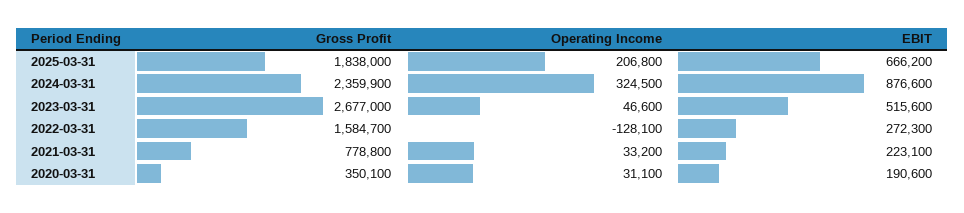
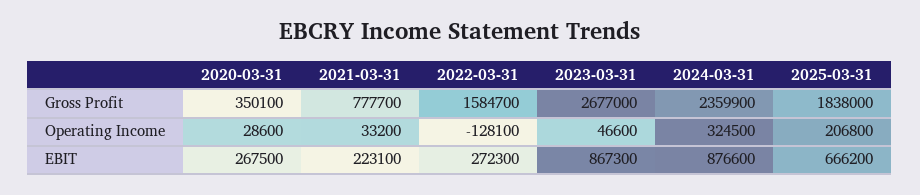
  {
    "Gross Profit": {
      "2025-03-31": 1838000,
      "2024-03-31": 2359900,
      "2023-03-31": 2677000,
      "2022-03-31": 1584700,
-     "2021-03-31": 778800,
+     "2021-03-31": 777700,
      "2020-03-31": 350100
    },
    "Operating Income": {
      "2025-03-31": 206800,
      "2024-03-31": 324500,
      "2023-03-31": 46600,
      "2022-03-31": -128100,
      "2021-03-31": 33200,
-     "2020-03-31": 31100
+     "2020-03-31": 28600
    },
    "EBIT": {
      "2025-03-31": 666200,
      "2024-03-31": 876600,
-     "2023-03-31": 515600,
+     "2023-03-31": 867300,
      "2022-03-31": 272300,
      "2021-03-31": 223100,
-     "2020-03-31": 190600
+     "2020-03-31": 267500
    }
  }

